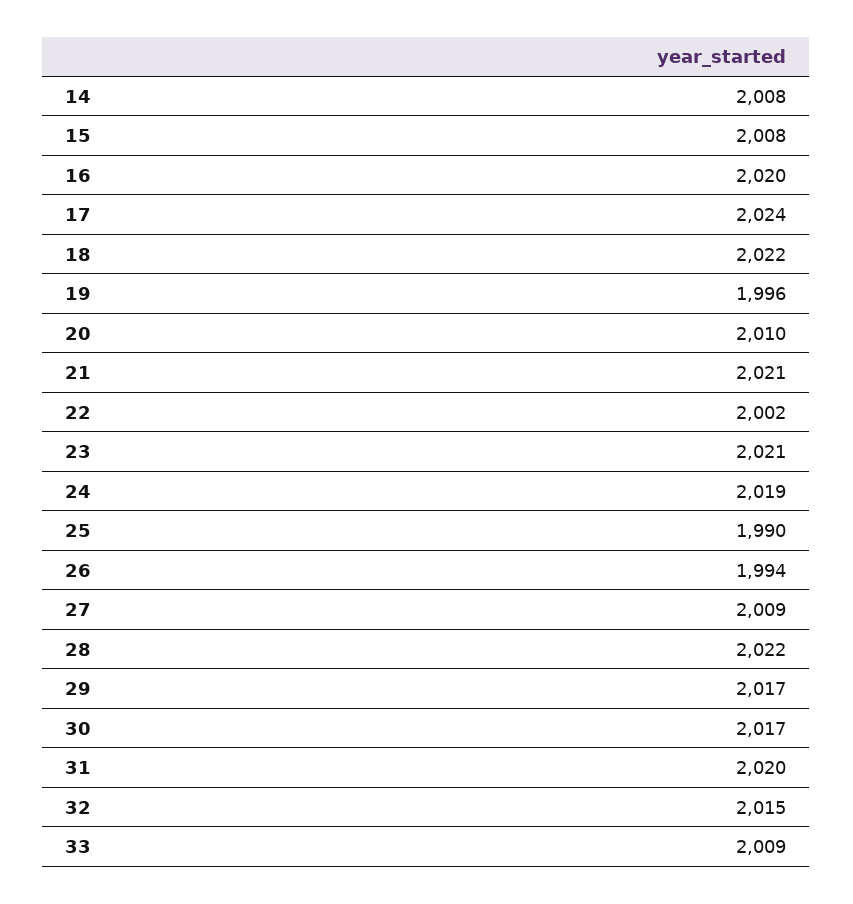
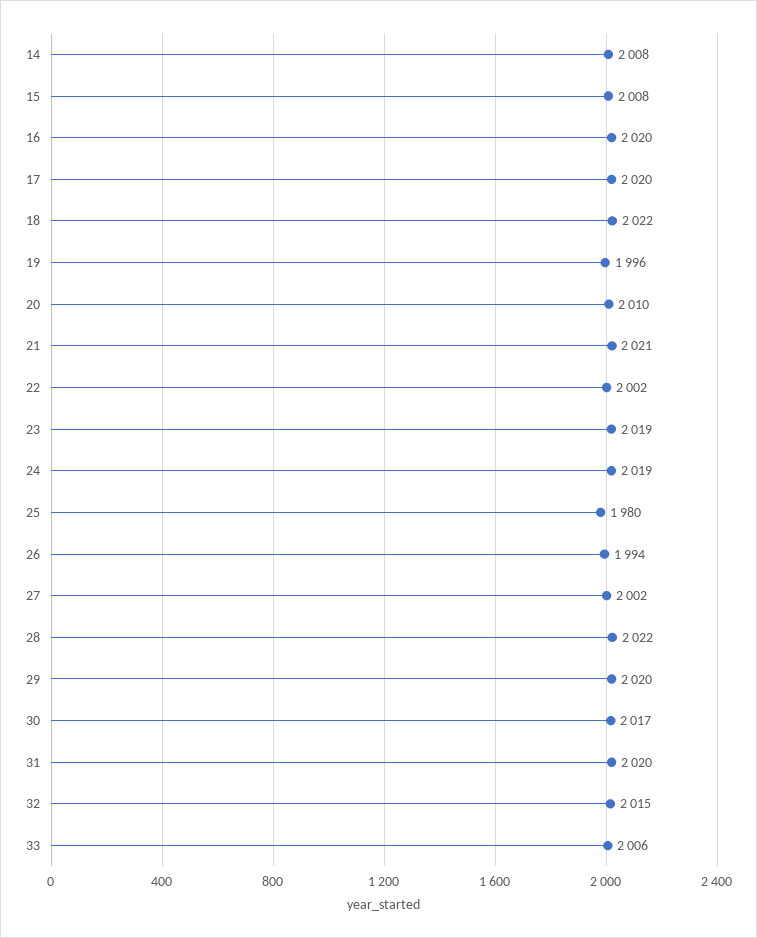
  {
    "14": 2008,
    "15": 2008,
    "16": 2020,
-   "17": 2024,
+   "17": 2020,
    "18": 2022,
    "19": 1996,
    "20": 2010,
    "21": 2021,
    "22": 2002,
-   "23": 2021,
+   "23": 2019,
    "24": 2019,
-   "25": 1990,
+   "25": 1980,
    "26": 1994,
-   "27": 2009,
+   "27": 2002,
    "28": 2022,
-   "29": 2017,
+   "29": 2020,
    "30": 2017,
    "31": 2020,
    "32": 2015,
-   "33": 2009
+   "33": 2006
  }

